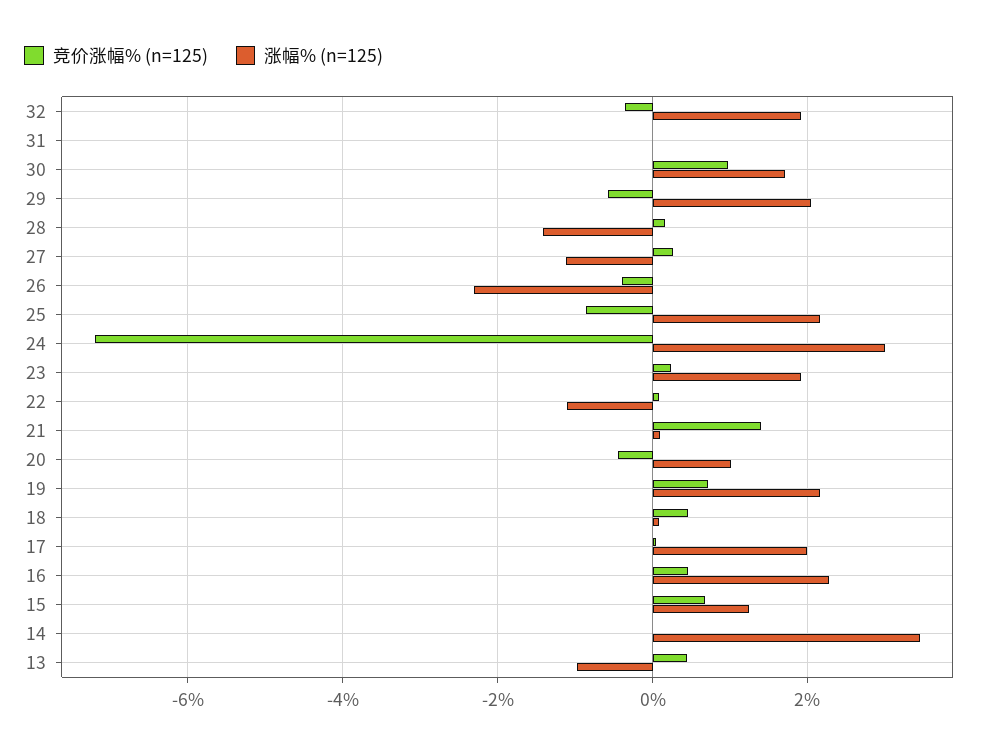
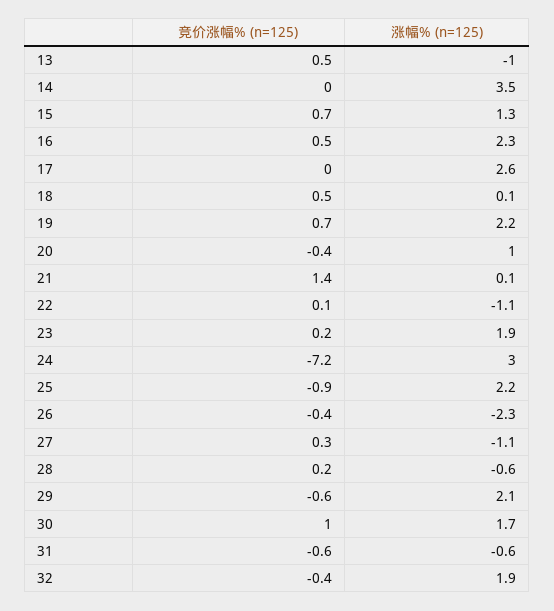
  {
    "竞价涨幅% (n=125)": {
      "32": -0.4,
-     "31": 0,
+     "31": -0.6,
      "30": 1,
      "29": -0.6,
      "28": 0.2,
      "27": 0.3,
      "26": -0.4,
      "25": -0.9,
      "24": -7.2,
      "23": 0.2,
      "22": 0.1,
      "21": 1.4,
      "20": -0.4,
      "19": 0.7,
      "18": 0.5,
      "17": 0,
      "16": 0.5,
      "15": 0.7,
      "14": 0,
      "13": 0.5
    },
    "涨幅% (n=125)": {
      "32": 1.9,
-     "31": 0,
+     "31": -0.6,
      "30": 1.7,
      "29": 2.1,
-     "28": -1.4,
+     "28": -0.6,
      "27": -1.1,
      "26": -2.3,
      "25": 2.2,
      "24": 3,
      "23": 1.9,
      "22": -1.1,
      "21": 0.1,
      "20": 1,
      "19": 2.2,
      "18": 0.1,
-     "17": 2,
+     "17": 2.6,
      "16": 2.3,
      "15": 1.3,
      "14": 3.5,
      "13": -1
    }
  }

